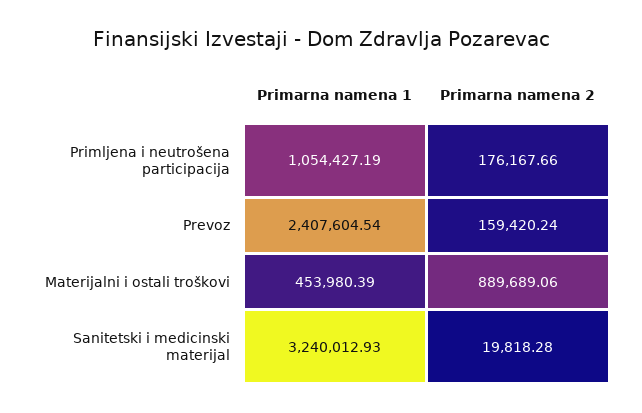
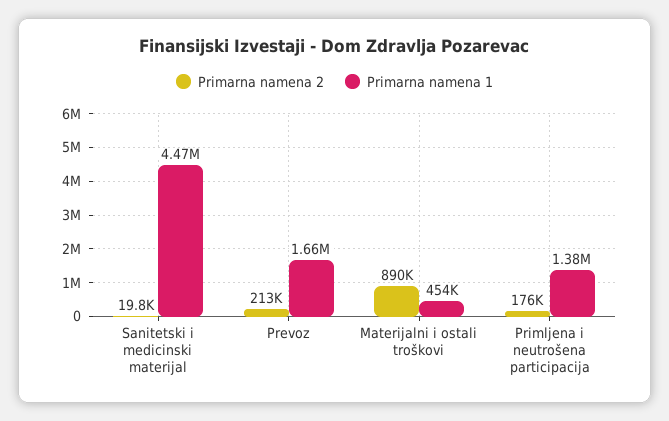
  {
    "Primarna namena 1": {
-     "Primljena i neutrošena participacija": 1054427.19,
+     "Primljena i neutrošena participacija": 1380000,
-     "Prevoz": 2407604.54,
+     "Prevoz": 1660000,
      "Materijalni i ostali troškovi": 453980.39,
-     "Sanitetski i medicinski materijal": 3240012.93
+     "Sanitetski i medicinski materijal": 4470000
    },
    "Primarna namena 2": {
      "Primljena i neutrošena participacija": 176167.66,
-     "Prevoz": 159420.24,
+     "Prevoz": 213000,
      "Materijalni i ostali troškovi": 889689.06,
      "Sanitetski i medicinski materijal": 19818.28
    }
  }

